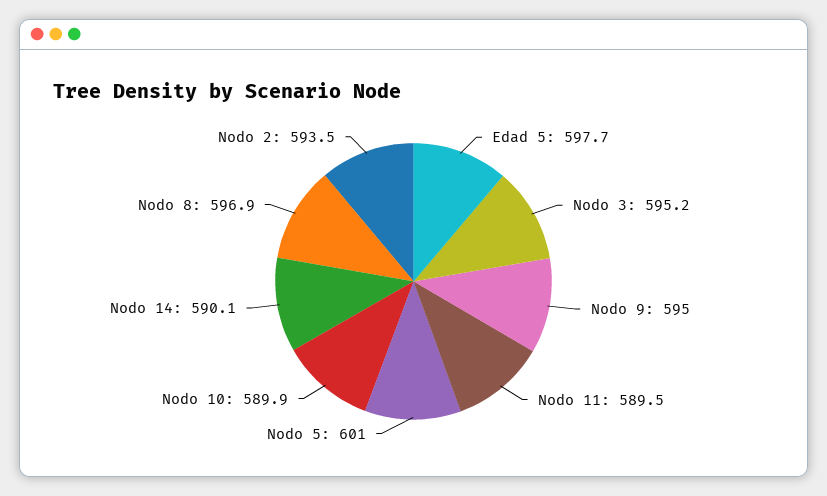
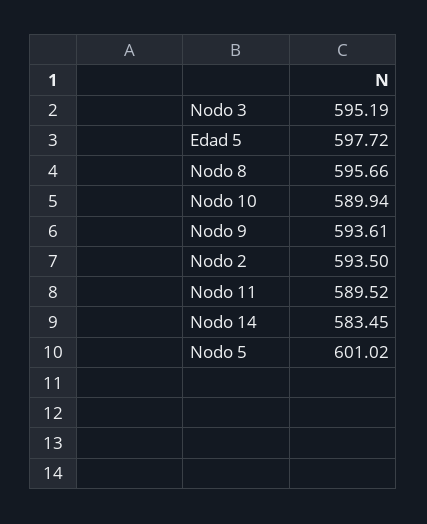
  {
    "Edad 5": 597.72,
    "Nodo 3": 595.19,
-   "Nodo 9": 595,
+   "Nodo 9": 593.61,
    "Nodo 11": 589.52,
    "Nodo 5": 601.02,
    "Nodo 10": 589.94,
-   "Nodo 14": 590.1,
+   "Nodo 14": 583.45,
-   "Nodo 8": 596.9,
+   "Nodo 8": 595.66,
    "Nodo 2": 593.5
  }

